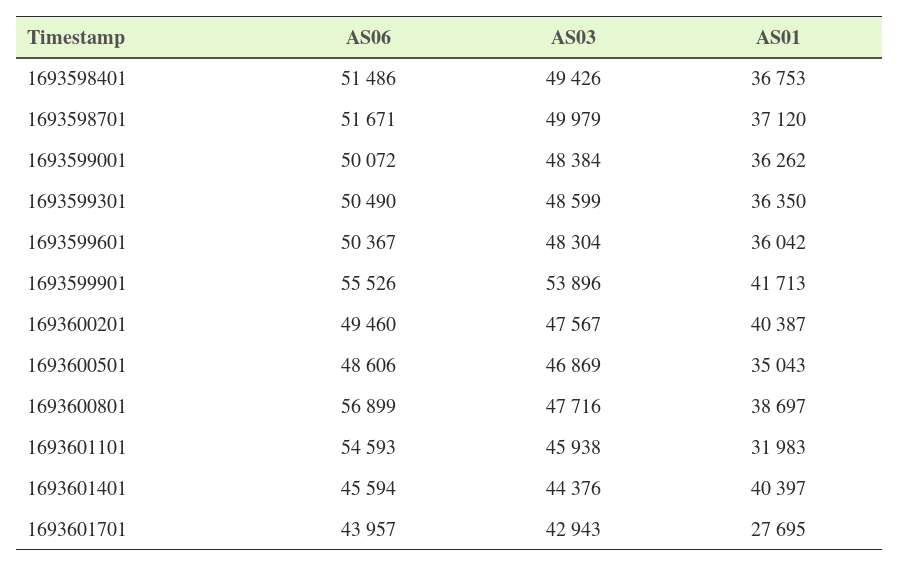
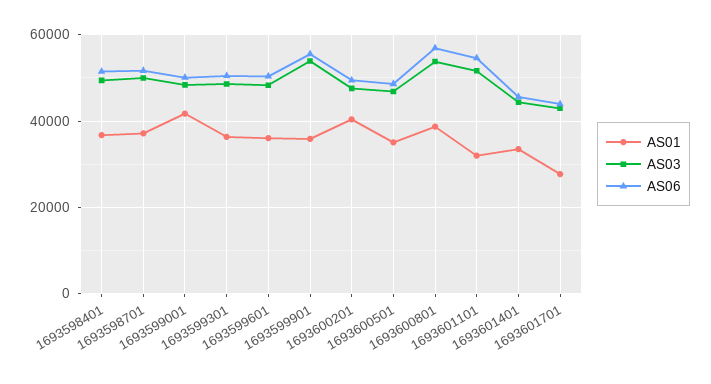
  {
    "AS06": {
      "1693598401": 51486,
      "1693598701": 51671,
      "1693599001": 50072,
      "1693599301": 50490,
      "1693599601": 50367,
      "1693599901": 55526,
      "1693600201": 49460,
      "1693600501": 48606,
      "1693600801": 56899,
      "1693601101": 54593,
      "1693601401": 45594,
      "1693601701": 43957
    },
    "AS03": {
      "1693598401": 49426,
      "1693598701": 49979,
      "1693599001": 48384,
      "1693599301": 48599,
      "1693599601": 48304,
      "1693599901": 53896,
      "1693600201": 47567,
      "1693600501": 46869,
-     "1693600801": 47716,
+     "1693600801": 54000,
-     "1693601101": 45938,
+     "1693601101": 52000,
      "1693601401": 44376,
      "1693601701": 42943
    },
    "AS01": {
      "1693598401": 36753,
      "1693598701": 37120,
-     "1693599001": 36262,
+     "1693599001": 42000,
      "1693599301": 36350,
      "1693599601": 36042,
-     "1693599901": 41713,
+     "1693599901": 36000,
      "1693600201": 40387,
      "1693600501": 35043,
      "1693600801": 38697,
      "1693601101": 31983,
-     "1693601401": 40397,
+     "1693601401": 34000,
      "1693601701": 27695
    }
  }

